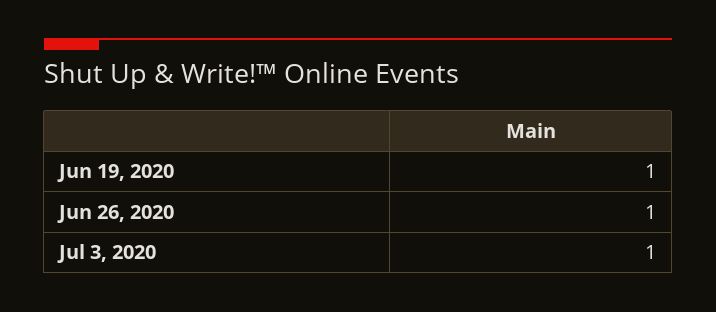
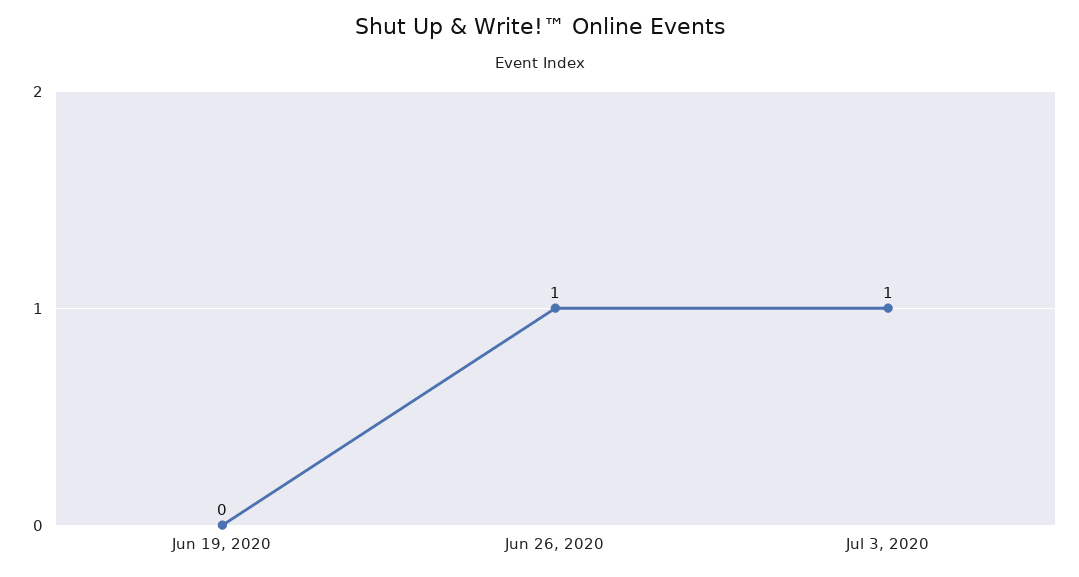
  {
-   "Jun 19, 2020": 1,
+   "Jun 19, 2020": 0,
    "Jun 26, 2020": 1,
    "Jul 3, 2020": 1
  }

